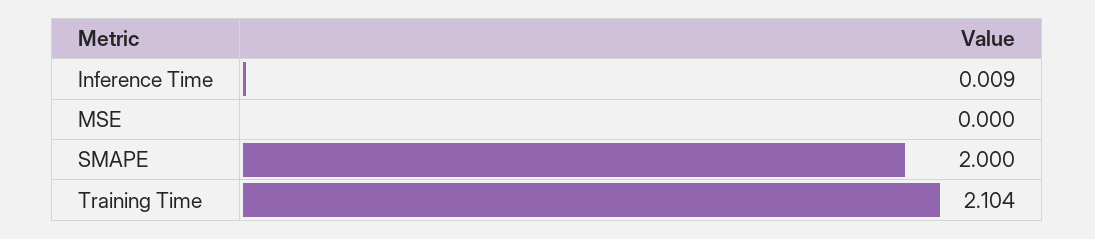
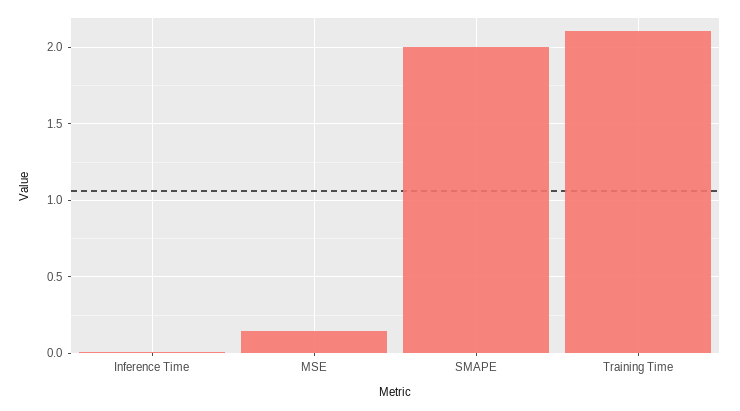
  {
    "Inference Time": 0.009,
-   "MSE": 0,
+   "MSE": 0.15,
    "SMAPE": 2,
    "Training Time": 2.104
  }

